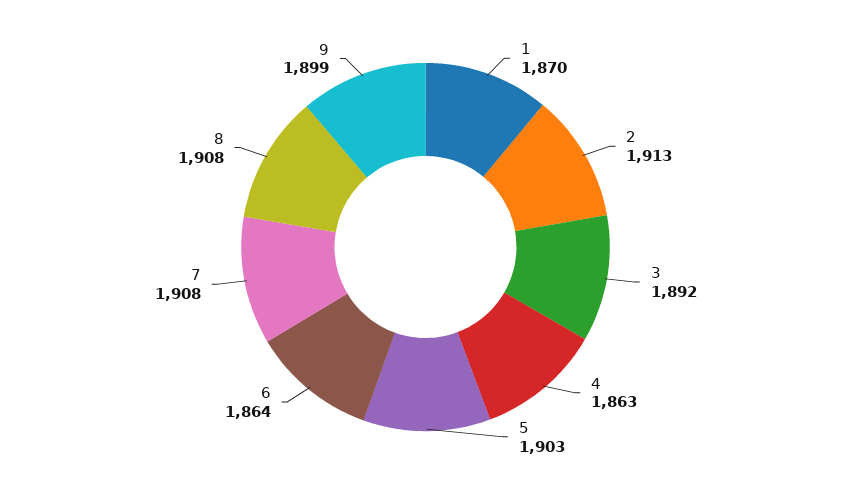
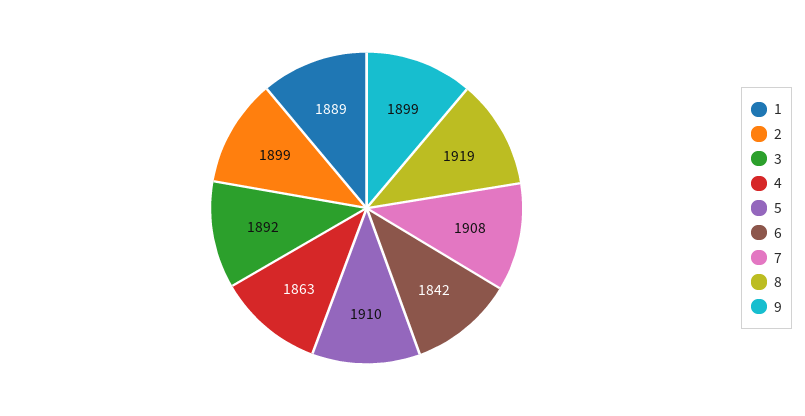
  {
-   "1": 1870,
+   "1": 1889,
-   "2": 1913,
+   "2": 1899,
    "3": 1892,
    "4": 1863,
-   "5": 1903,
+   "5": 1910,
-   "6": 1864,
+   "6": 1842,
    "7": 1908,
-   "8": 1908,
+   "8": 1919,
    "9": 1899
  }

